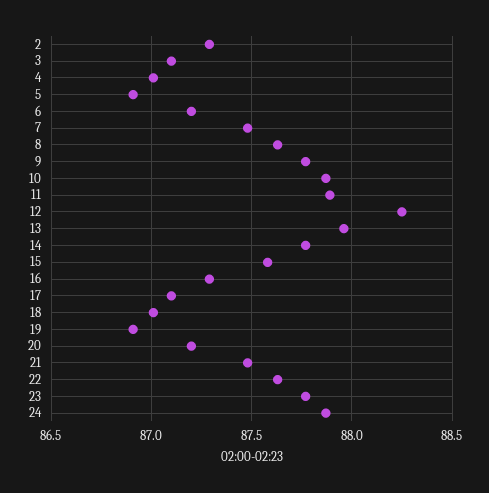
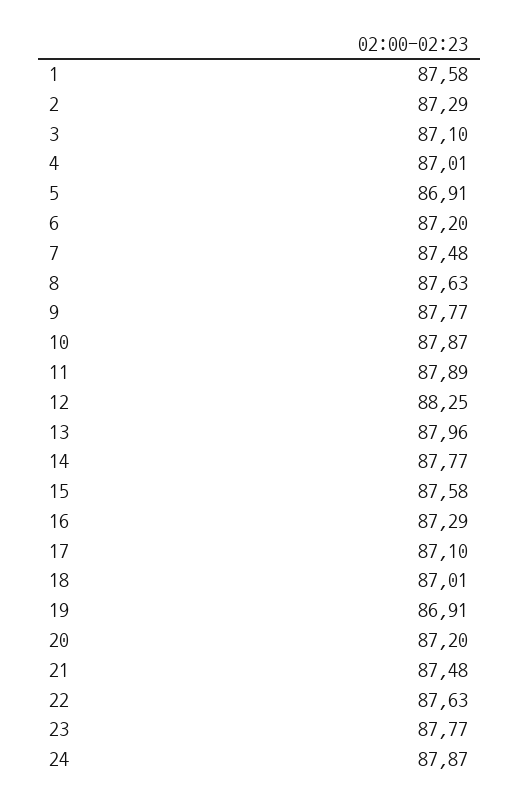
  {
    "2": 87.29,
    "3": 87.1,
    "4": 87.01,
    "5": 86.91,
    "6": 87.2,
    "7": 87.48,
    "8": 87.63,
    "9": 87.77,
    "10": 87.87,
    "11": 87.89,
    "12": 88.25,
    "13": 87.96,
    "14": 87.77,
    "15": 87.58,
    "16": 87.29,
    "17": 87.1,
    "18": 87.01,
    "19": 86.91,
    "20": 87.2,
    "21": 87.48,
    "22": 87.63,
    "23": 87.77,
-   "24": 87.87
+   "24": 87.87,
+   "1": 87.58
  }

